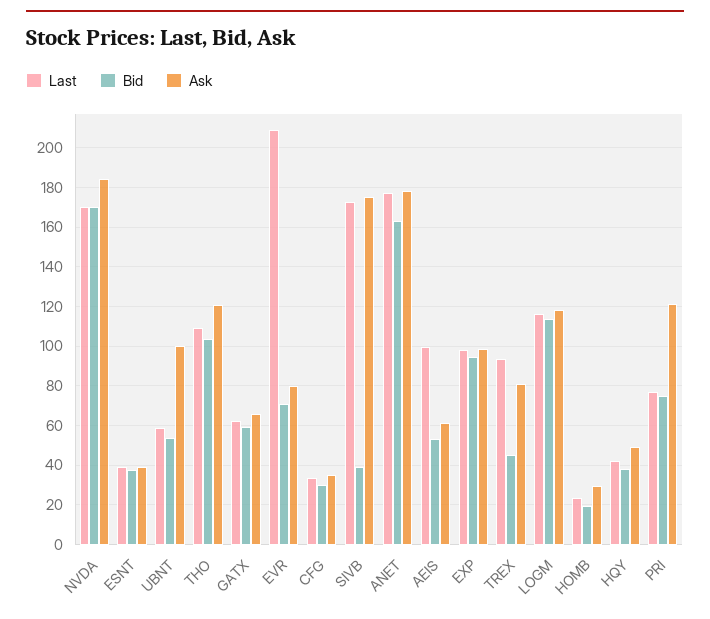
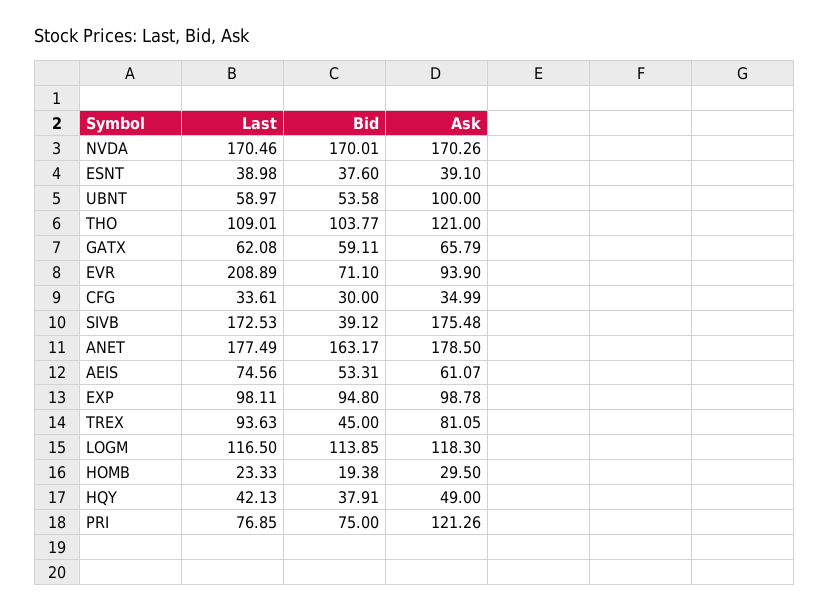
  {
    "Last": {
      "NVDA": 170.46,
      "ESNT": 38.98,
      "UBNT": 58.97,
      "THO": 109.01,
      "GATX": 62.08,
      "EVR": 208.89,
      "CFG": 33.61,
      "SIVB": 172.53,
      "ANET": 177.49,
-     "AEIS": 100,
+     "AEIS": 74.56,
      "EXP": 98.11,
      "TREX": 93.63,
      "LOGM": 116.5,
      "HOMB": 23.33,
      "HQY": 42.13,
      "PRI": 76.85
    },
    "Bid": {
      "NVDA": 170.01,
      "ESNT": 37.6,
      "UBNT": 53.58,
      "THO": 103.77,
      "GATX": 59.11,
      "EVR": 71.1,
      "CFG": 30,
      "SIVB": 39.12,
      "ANET": 163.17,
      "AEIS": 53.31,
      "EXP": 94.8,
      "TREX": 45,
      "LOGM": 113.85,
      "HOMB": 19.38,
      "HQY": 37.91,
      "PRI": 75
    },
    "Ask": {
-     "NVDA": 185,
+     "NVDA": 170.26,
      "ESNT": 39.1,
      "UBNT": 100,
      "THO": 121,
      "GATX": 65.79,
-     "EVR": 80,
+     "EVR": 93.9,
      "CFG": 34.99,
      "SIVB": 175.48,
      "ANET": 178.5,
      "AEIS": 61.07,
      "EXP": 98.78,
      "TREX": 81.05,
      "LOGM": 118.3,
      "HOMB": 29.5,
      "HQY": 49,
      "PRI": 121.26
    }
  }

